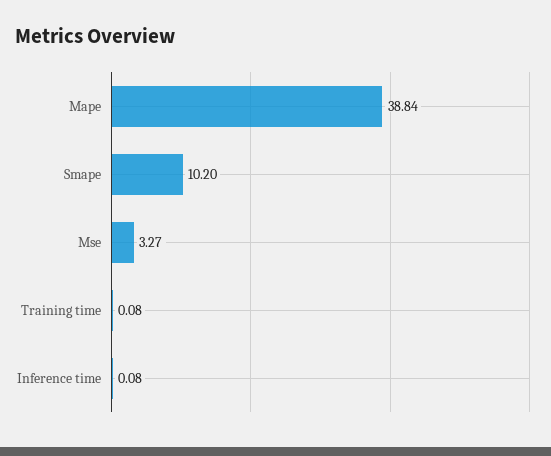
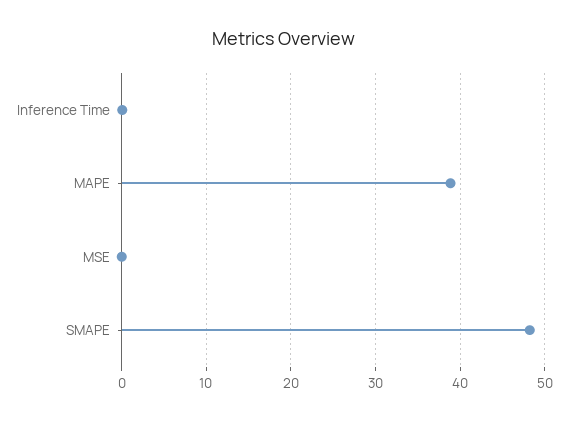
  {
    "Mape": 38.84,
-   "Smape": 10.2,
+   "Smape": 48,
-   "Mse": 3.27,
+   "Mse": 0,
-   "Training time": 0.08,
    "Inference time": 0.08
  }

